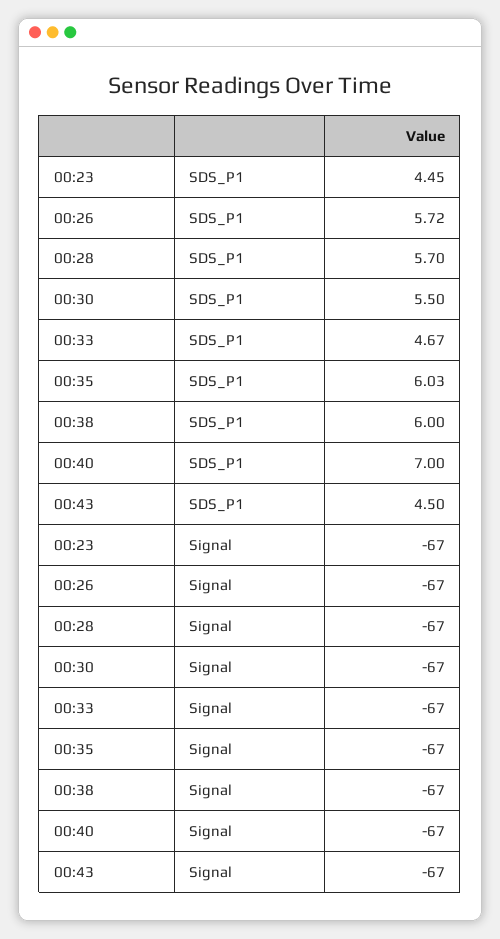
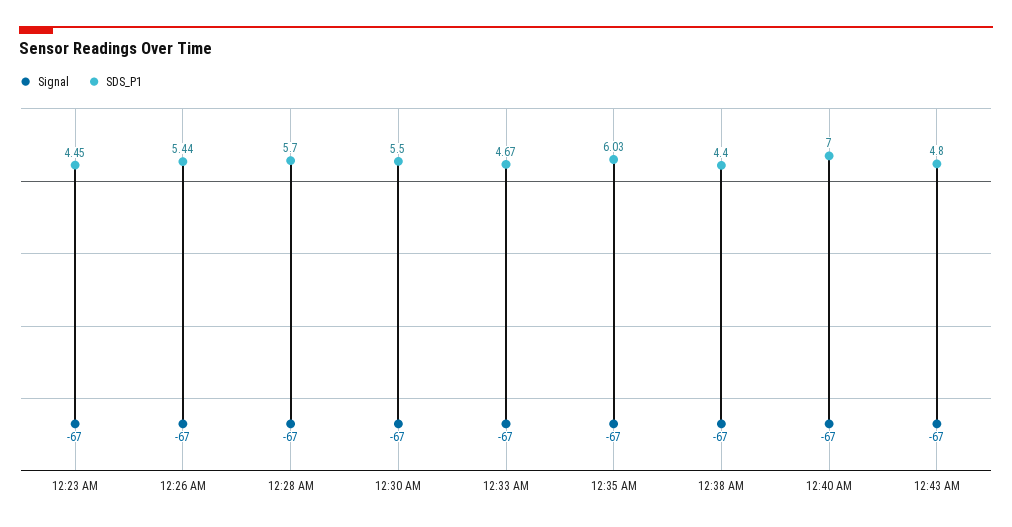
  {
    "SDS_P1": {
      "00:23": 4.45,
-     "00:26": 5.72,
+     "00:26": 5.44,
      "00:28": 5.7,
      "00:30": 5.5,
      "00:33": 4.67,
      "00:35": 6.03,
-     "00:38": 6,
+     "00:38": 4.4,
      "00:40": 7,
-     "00:43": 4.5
+     "00:43": 4.8
    },
    "Signal": {
      "00:23": -67,
      "00:26": -67,
      "00:28": -67,
      "00:30": -67,
      "00:33": -67,
      "00:35": -67,
      "00:38": -67,
      "00:40": -67,
      "00:43": -67
    }
  }

